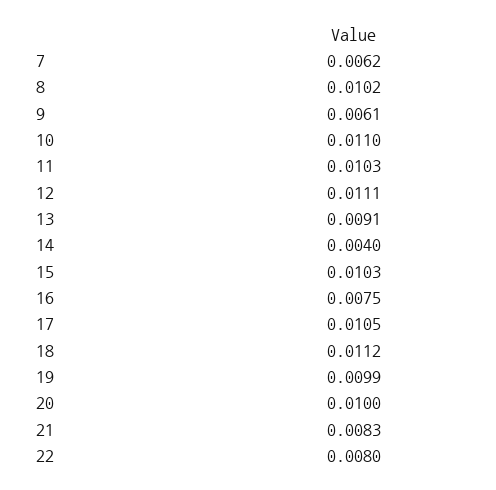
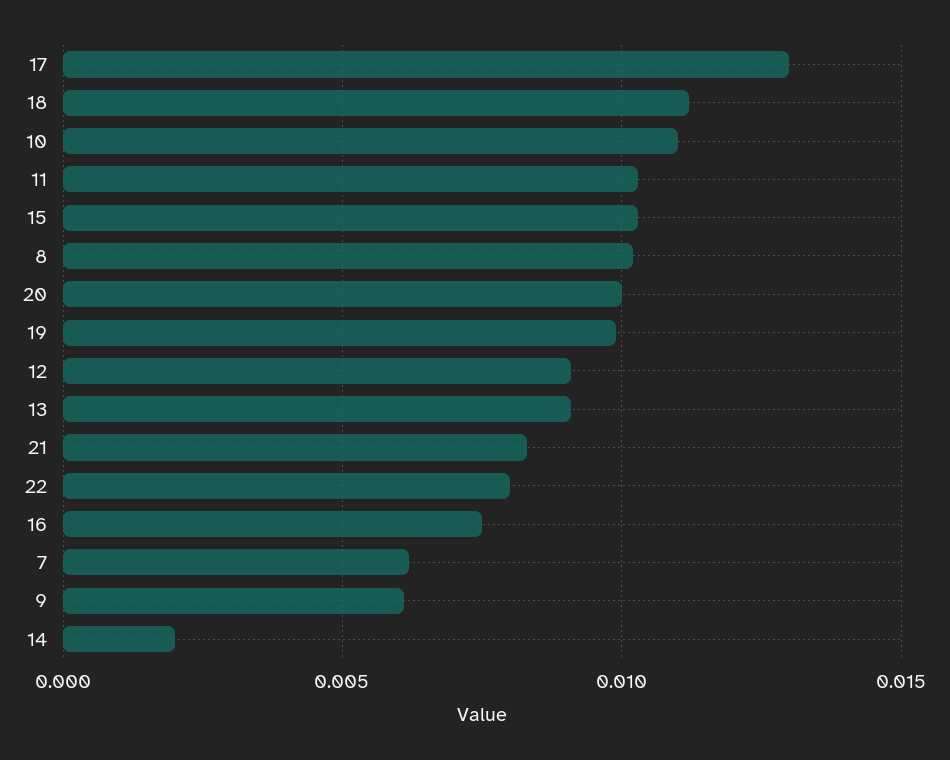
  {
    "7": 0.0062,
    "8": 0.0102,
    "9": 0.0061,
    "10": 0.011,
    "11": 0.0103,
-   "12": 0.0111,
+   "12": 0.009,
    "13": 0.0091,
-   "14": 0.004,
+   "14": 0.002,
    "15": 0.0103,
    "16": 0.0075,
-   "17": 0.0105,
+   "17": 0.013,
    "18": 0.0112,
    "19": 0.0099,
    "20": 0.01,
    "21": 0.0083,
    "22": 0.008
  }

